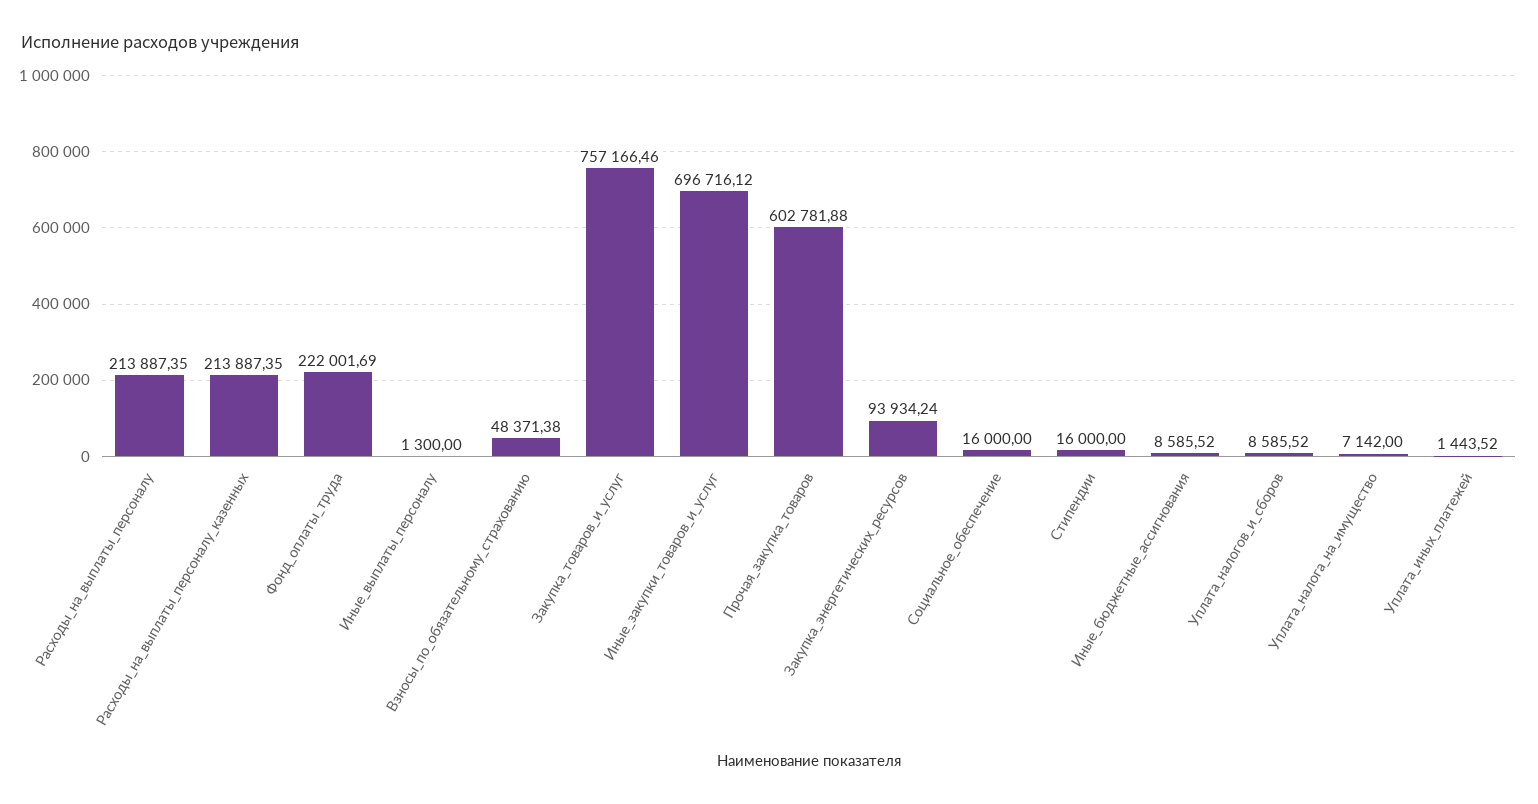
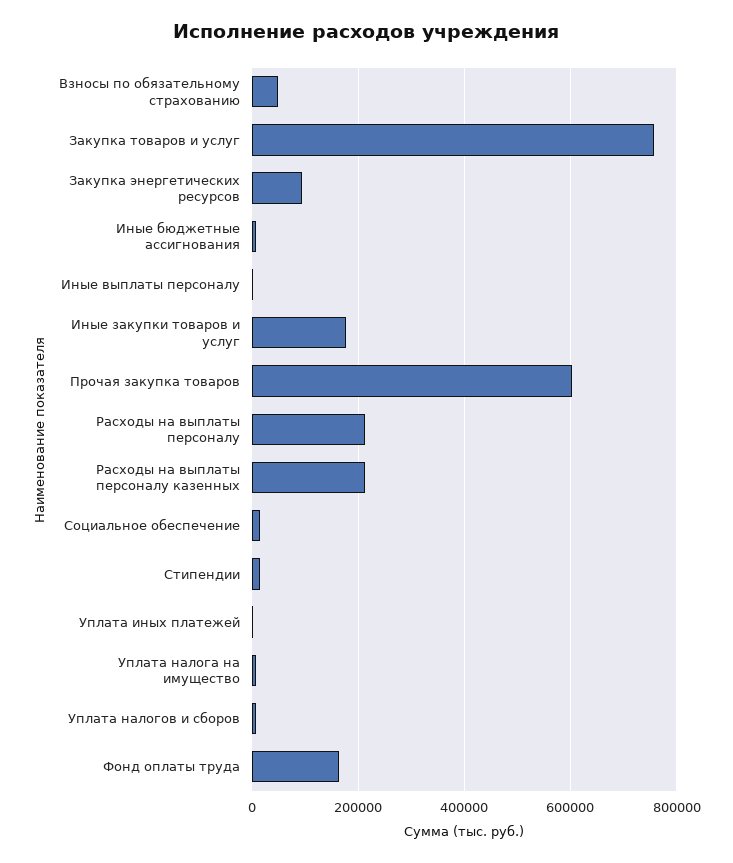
  {
    "Расходы_на_выплаты_персоналу": 213887.35,
    "Расходы_на_выплаты_персоналу_казенных": 213887.35,
-   "Фонд_оплаты_труда": 222001.69,
+   "Фонд_оплаты_труда": 160000,
    "Иные_выплаты_персоналу": 1300,
    "Взносы_по_обязательному_страхованию": 48371.38,
    "Закупка_товаров_и_услуг": 757166.46,
-   "Иные_закупки_товаров_и_услуг": 696716.12,
+   "Иные_закупки_товаров_и_услуг": 180000,
    "Прочая_закупка_товаров": 602781.88,
    "Закупка_энергетических_ресурсов": 93934.24,
    "Социальное_обеспечение": 16000,
    "Стипендии": 16000,
    "Иные_бюджетные_ассигнования": 8585.52,
    "Уплата_налогов_и_сборов": 8585.52,
    "Уплата_налога_на_имущество": 7142,
    "Уплата_иных_платежей": 1443.52
  }

